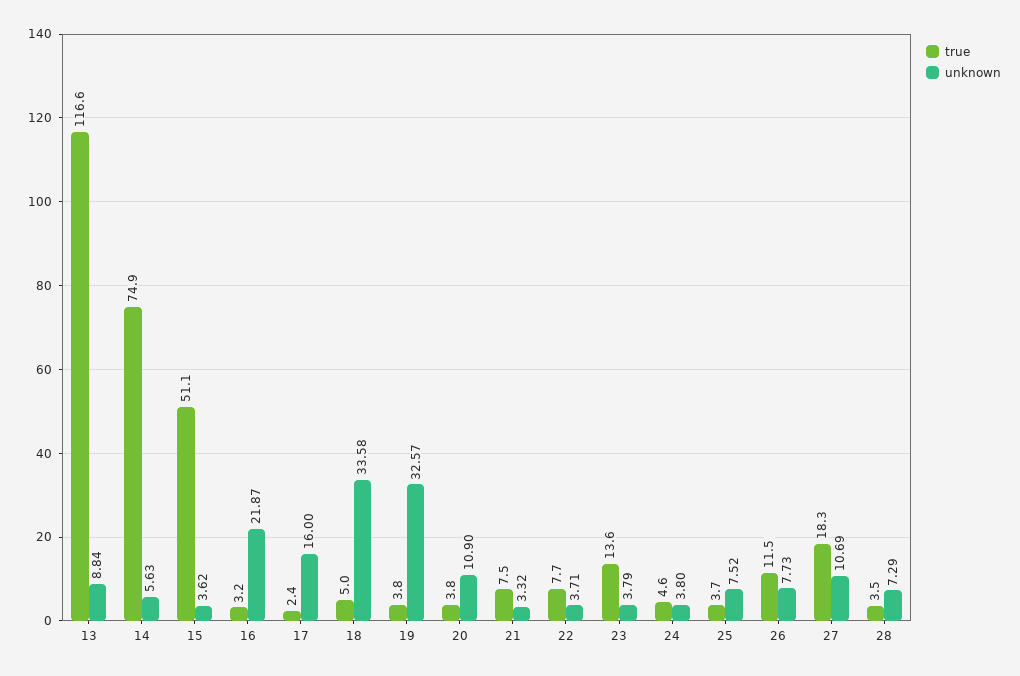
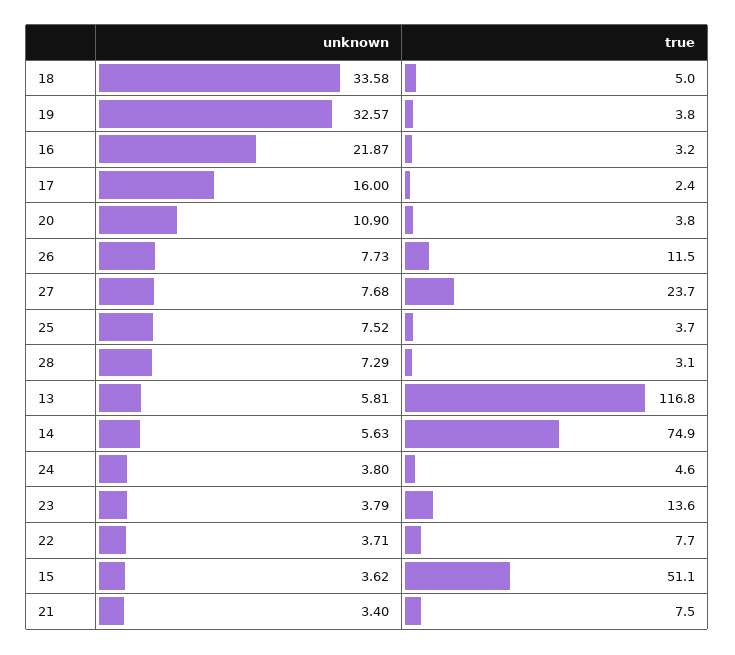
  {
    "true": {
-     "13": 116.6,
+     "13": 116.8,
      "14": 74.9,
      "15": 51.1,
      "16": 3.2,
      "17": 2.4,
      "18": 5,
      "19": 3.8,
      "20": 3.8,
      "21": 7.5,
      "22": 7.7,
      "23": 13.6,
      "24": 4.6,
      "25": 3.7,
      "26": 11.5,
-     "27": 18.3,
+     "27": 23.7,
-     "28": 3.5
+     "28": 3.1
    },
    "unknown": {
-     "13": 8.84,
+     "13": 5.81,
      "14": 5.63,
      "15": 3.62,
      "16": 21.87,
      "17": 16,
      "18": 33.58,
      "19": 32.57,
      "20": 10.9,
-     "21": 3.32,
+     "21": 3.4,
      "22": 3.71,
      "23": 3.79,
      "24": 3.8,
      "25": 7.52,
      "26": 7.73,
-     "27": 10.69,
+     "27": 7.68,
      "28": 7.29
    }
  }

